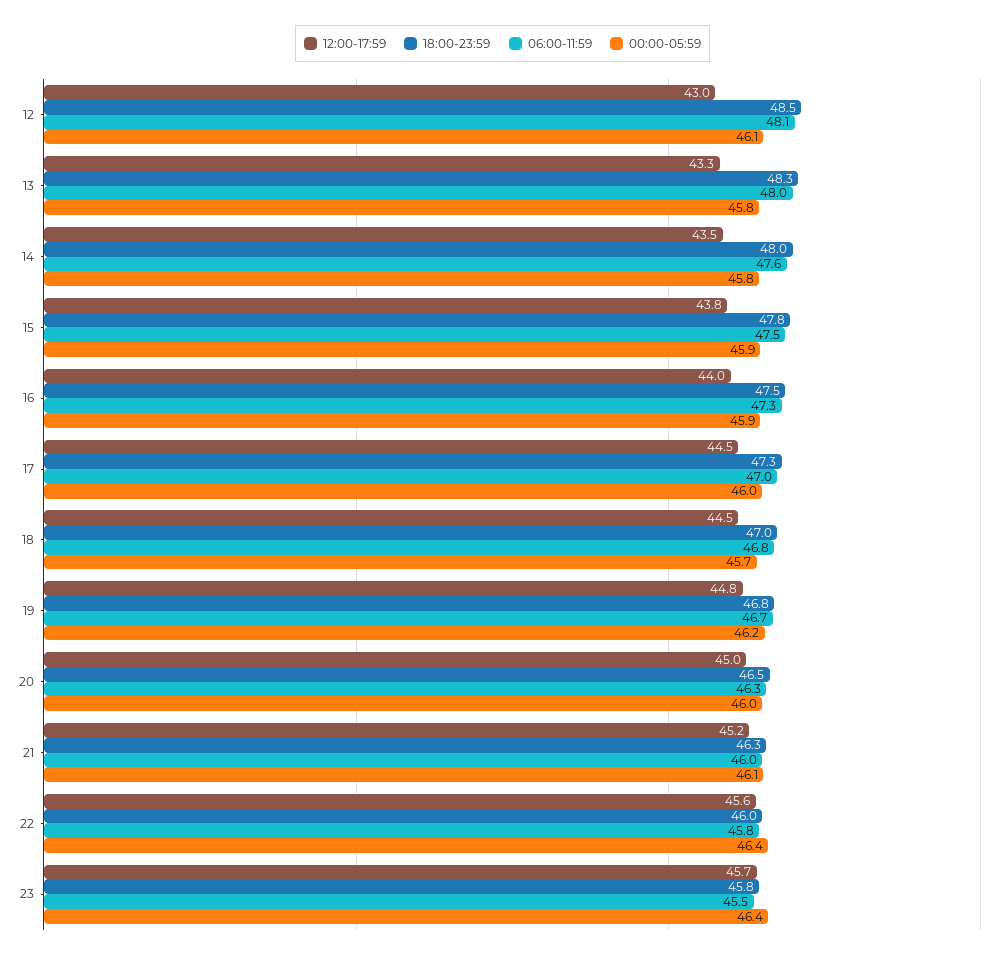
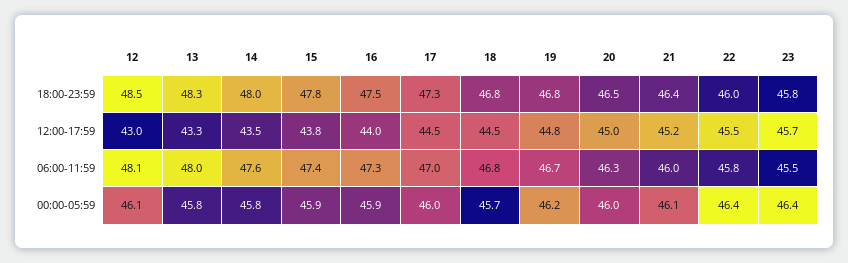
  {
    "12:00-17:59": {
      "12": 43,
      "13": 43.3,
      "14": 43.5,
      "15": 43.8,
      "16": 44,
      "17": 44.5,
      "18": 44.5,
      "19": 44.8,
      "20": 45,
      "21": 45.2,
-     "22": 45.6,
+     "22": 45.5,
      "23": 45.7
    },
    "18:00-23:59": {
      "12": 48.5,
      "13": 48.3,
      "14": 48,
      "15": 47.8,
      "16": 47.5,
      "17": 47.3,
-     "18": 47,
+     "18": 46.8,
      "19": 46.8,
      "20": 46.5,
-     "21": 46.3,
+     "21": 46.4,
      "22": 46,
      "23": 45.8
    },
    "06:00-11:59": {
      "12": 48.1,
      "13": 48,
      "14": 47.6,
-     "15": 47.5,
+     "15": 47.4,
      "16": 47.3,
      "17": 47,
      "18": 46.8,
      "19": 46.7,
      "20": 46.3,
      "21": 46,
      "22": 45.8,
      "23": 45.5
    },
    "00:00-05:59": {
      "12": 46.1,
      "13": 45.8,
      "14": 45.8,
      "15": 45.9,
      "16": 45.9,
      "17": 46,
      "18": 45.7,
      "19": 46.2,
      "20": 46,
      "21": 46.1,
      "22": 46.4,
      "23": 46.4
    }
  }

